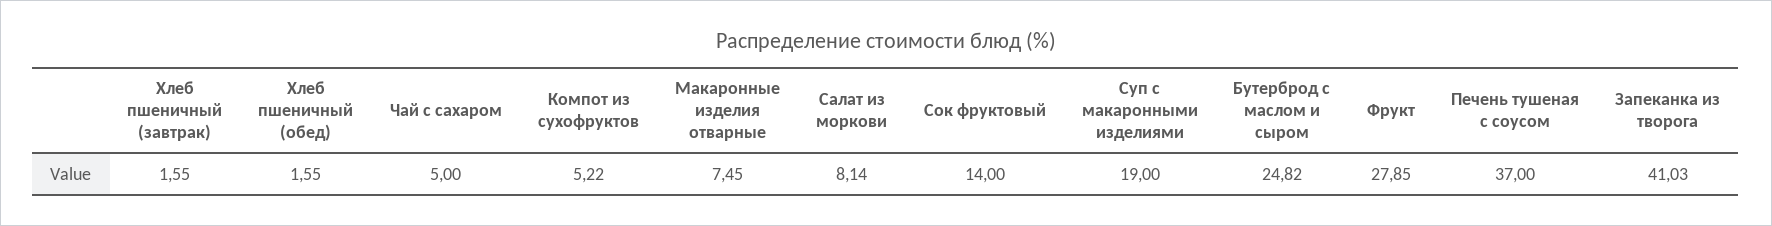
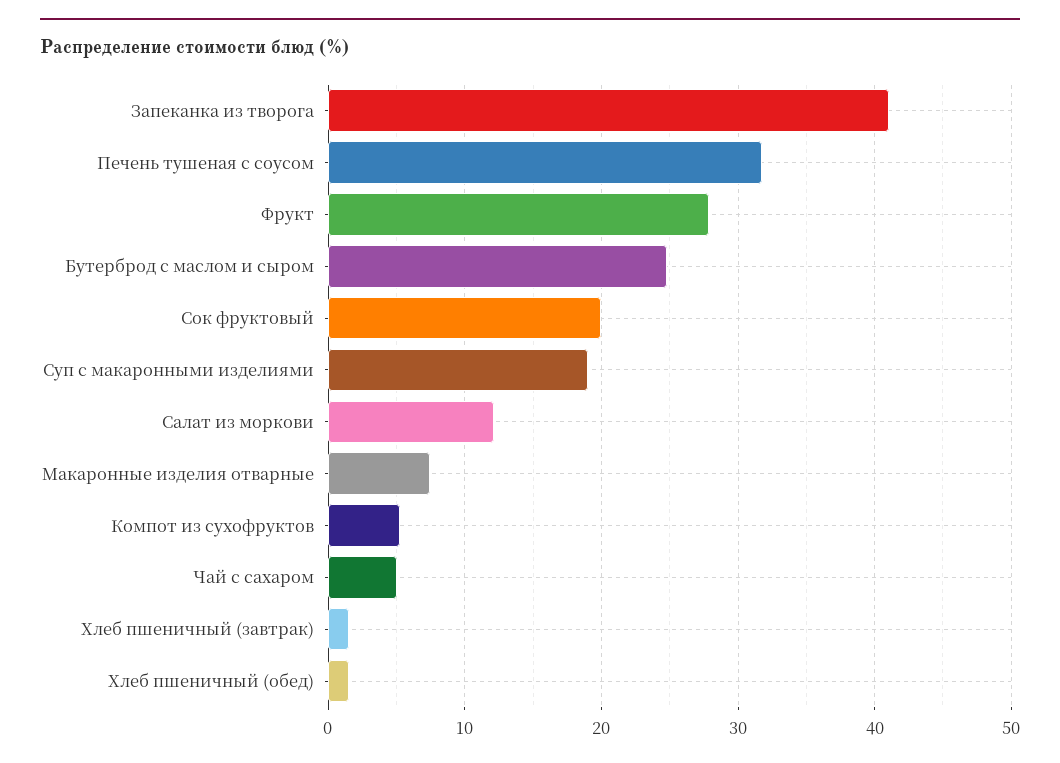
  {
    "Хлеб пшеничный (завтрак)": 1.55,
    "Хлеб пшеничный (обед)": 1.55,
    "Чай с сахаром": 5,
    "Компот из сухофруктов": 5.22,
    "Макаронные изделия отварные": 7.45,
-   "Салат из моркови": 8.14,
+   "Салат из моркови": 12,
-   "Сок фруктовый": 14,
+   "Сок фруктовый": 20,
    "Суп с макаронными изделиями": 19,
    "Бутерброд с маслом и сыром": 24.82,
    "Фрукт": 27.85,
-   "Печень тушеная с соусом": 37,
+   "Печень тушеная с соусом": 32,
    "Запеканка из творога": 41.03
  }

